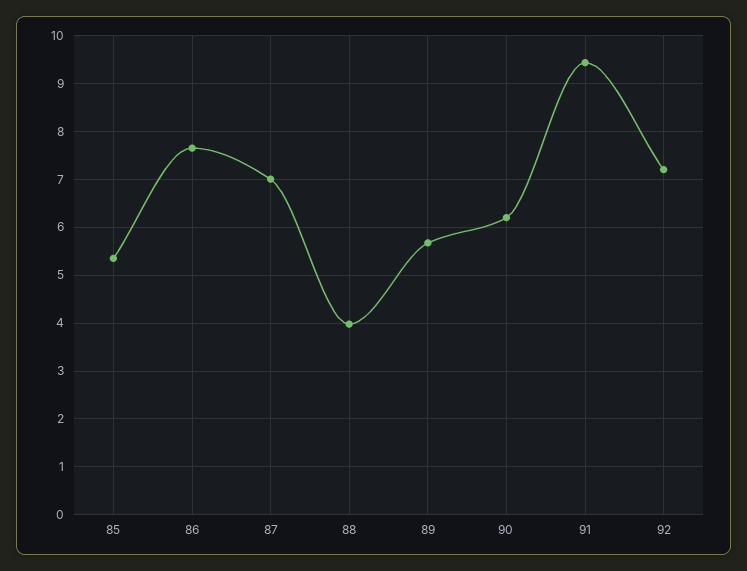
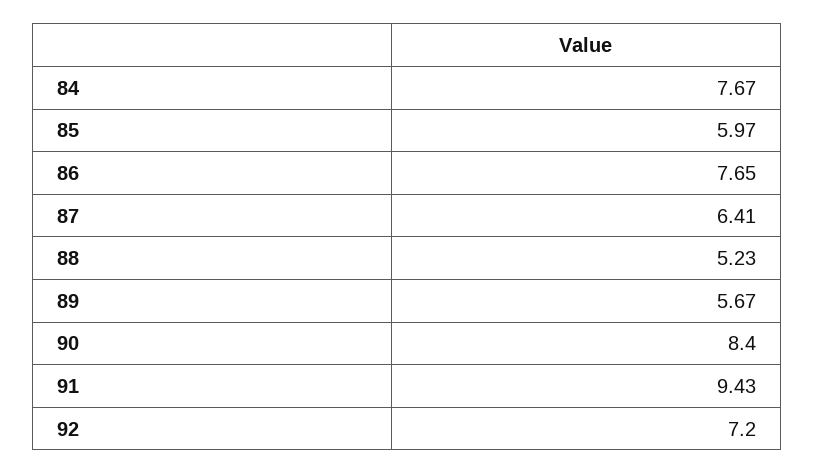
  {
-   "85": 5.4,
+   "85": 5.97,
    "86": 7.65,
-   "87": 7,
+   "87": 6.41,
-   "88": 4,
+   "88": 5.23,
    "89": 5.67,
-   "90": 6.2,
+   "90": 8.4,
    "91": 9.43,
-   "92": 7.2
+   "92": 7.2,
+   "84": 7.67
  }

